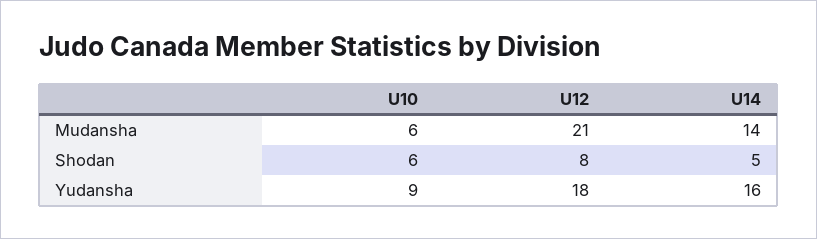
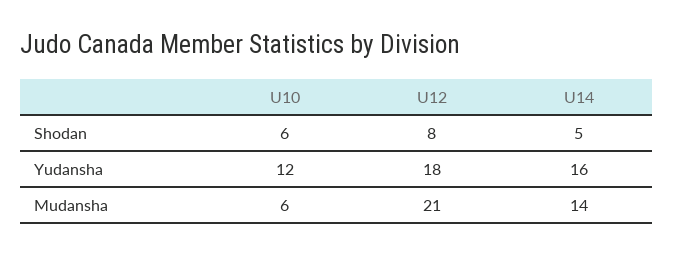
  {
    "U10": {
      "Mudansha": 6,
      "Shodan": 6,
-     "Yudansha": 9
+     "Yudansha": 12
    },
    "U12": {
      "Mudansha": 21,
      "Shodan": 8,
      "Yudansha": 18
    },
    "U14": {
      "Mudansha": 14,
      "Shodan": 5,
      "Yudansha": 16
    }
  }

